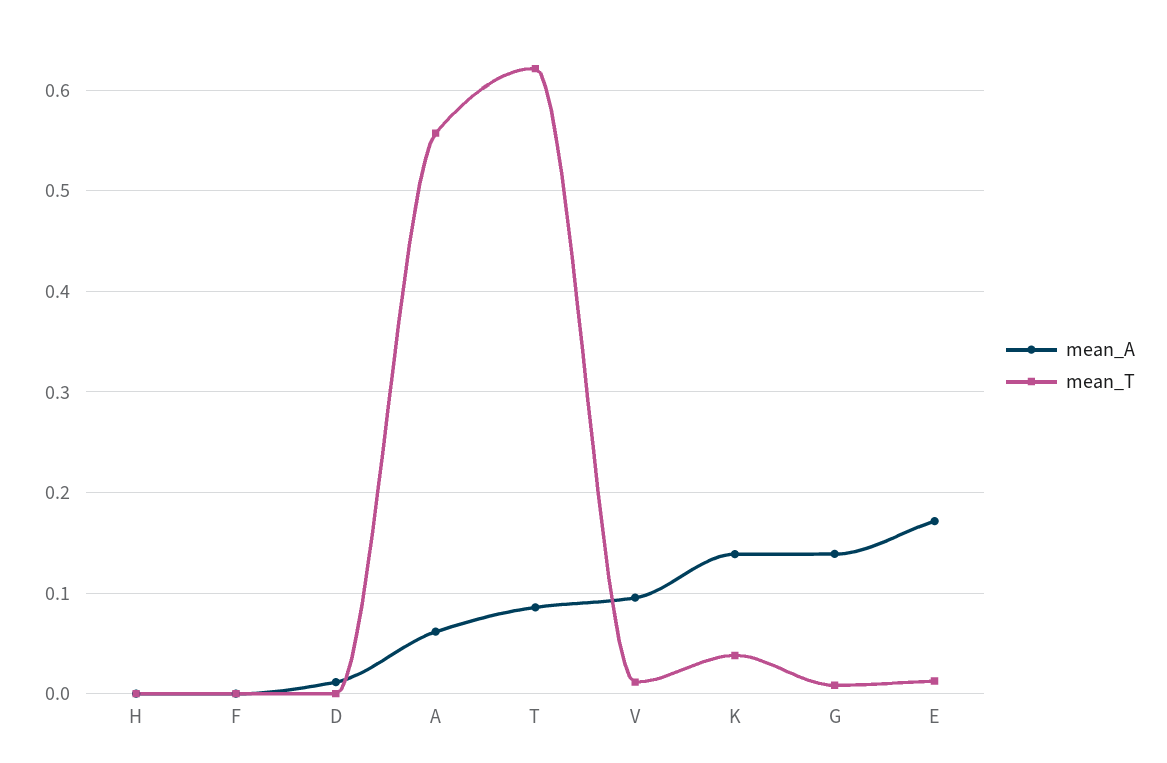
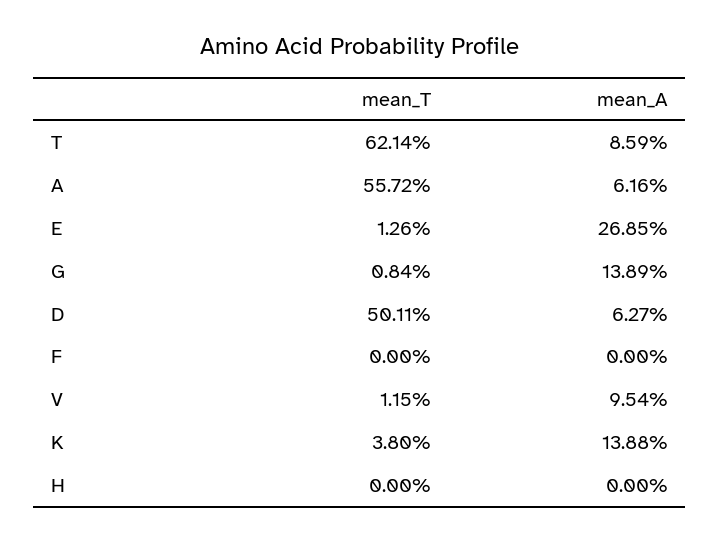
  {
    "mean_A": {
      "H": 0,
      "F": 0,
-     "D": 0.01,
+     "D": 0.0627,
      "A": 0.0616,
      "T": 0.0859,
      "V": 0.0954,
      "K": 0.1388,
      "G": 0.1389,
-     "E": 0.17
+     "E": 0.2685
    },
    "mean_T": {
      "H": 0,
      "F": 0,
-     "D": 0,
+     "D": 0.5011,
      "A": 0.5572,
      "T": 0.6214,
      "V": 0.0115,
      "K": 0.038,
      "G": 0.0084,
      "E": 0.0126
    }
  }

